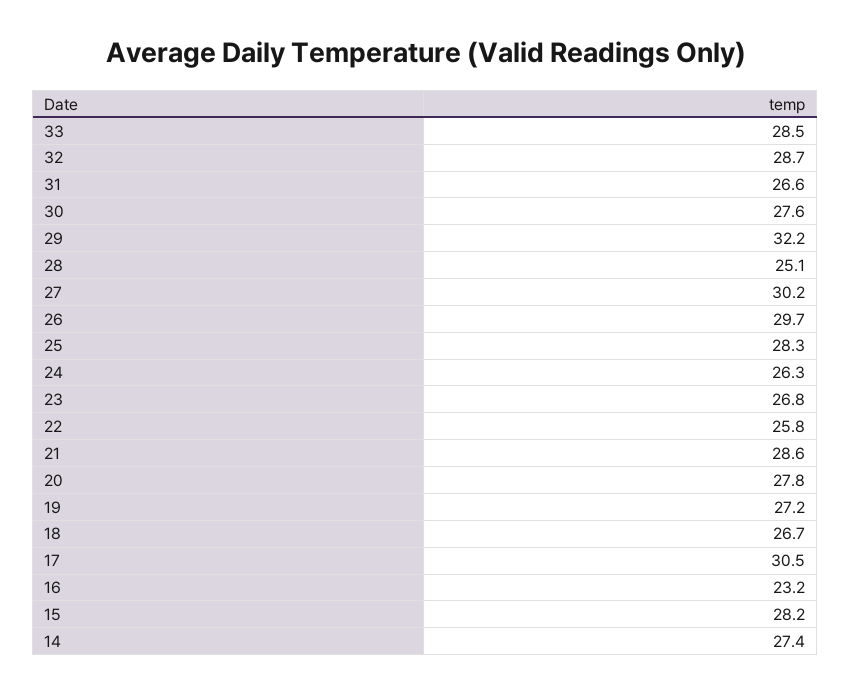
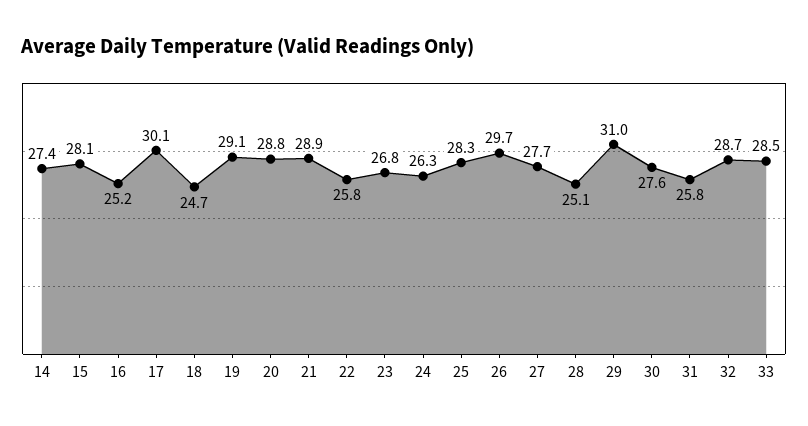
  {
    "33": 28.5,
    "32": 28.7,
-   "31": 26.6,
+   "31": 25.8,
    "30": 27.6,
-   "29": 32.2,
+   "29": 31,
    "28": 25.1,
-   "27": 30.2,
+   "27": 27.7,
    "26": 29.7,
    "25": 28.3,
    "24": 26.3,
    "23": 26.8,
    "22": 25.8,
-   "21": 28.6,
+   "21": 28.9,
-   "20": 27.8,
+   "20": 28.8,
-   "19": 27.2,
+   "19": 29.1,
-   "18": 26.7,
+   "18": 24.7,
-   "17": 30.5,
+   "17": 30.1,
-   "16": 23.2,
+   "16": 25.2,
-   "15": 28.2,
+   "15": 28.1,
    "14": 27.4
  }

